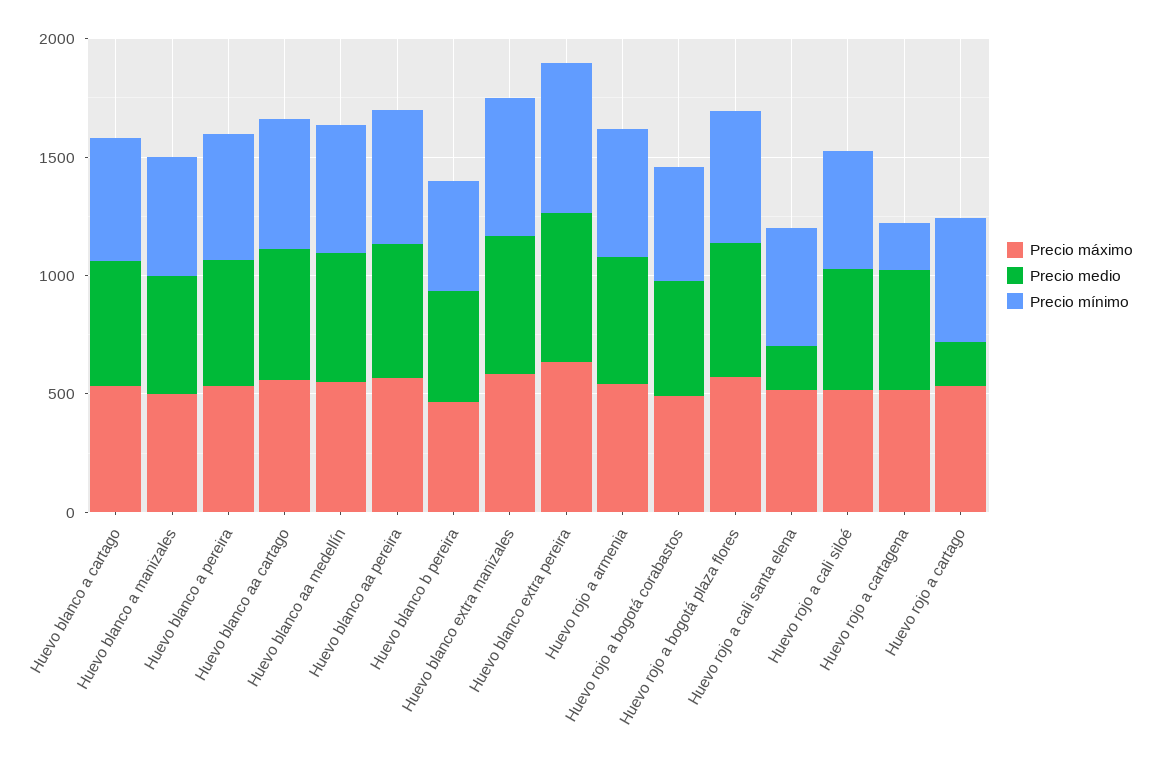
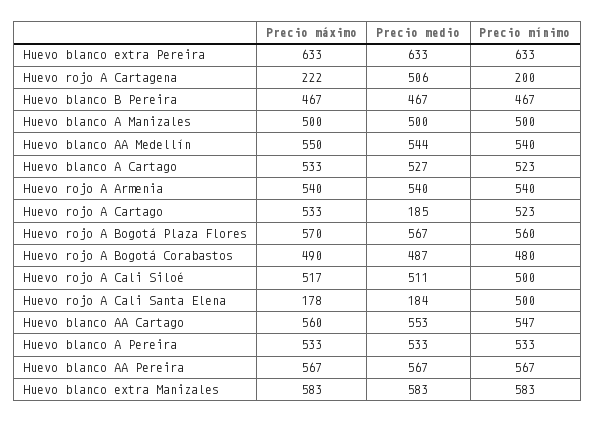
  {
    "Precio máximo": {
      "Huevo blanco a cartago": 533,
      "Huevo blanco a manizales": 500,
      "Huevo blanco a pereira": 533,
      "Huevo blanco aa cartago": 560,
      "Huevo blanco aa medellín": 550,
      "Huevo blanco aa pereira": 567,
      "Huevo blanco b pereira": 467,
      "Huevo blanco extra manizales": 583,
      "Huevo blanco extra pereira": 633,
      "Huevo rojo a armenia": 540,
      "Huevo rojo a bogotá corabastos": 490,
      "Huevo rojo a bogotá plaza flores": 570,
-     "Huevo rojo a cali santa elena": 500,
+     "Huevo rojo a cali santa elena": 178,
      "Huevo rojo a cali siloé": 517,
-     "Huevo rojo a cartagena": 500,
+     "Huevo rojo a cartagena": 222,
      "Huevo rojo a cartago": 533
    },
    "Precio medio": {
      "Huevo blanco a cartago": 527,
      "Huevo blanco a manizales": 500,
      "Huevo blanco a pereira": 533,
      "Huevo blanco aa cartago": 553,
      "Huevo blanco aa medellín": 544,
      "Huevo blanco aa pereira": 567,
      "Huevo blanco b pereira": 467,
      "Huevo blanco extra manizales": 583,
      "Huevo blanco extra pereira": 633,
      "Huevo rojo a armenia": 540,
      "Huevo rojo a bogotá corabastos": 487,
      "Huevo rojo a bogotá plaza flores": 567,
      "Huevo rojo a cali santa elena": 184,
      "Huevo rojo a cali siloé": 511,
      "Huevo rojo a cartagena": 506,
      "Huevo rojo a cartago": 185
    },
    "Precio mínimo": {
      "Huevo blanco a cartago": 523,
      "Huevo blanco a manizales": 500,
      "Huevo blanco a pereira": 533,
      "Huevo blanco aa cartago": 547,
      "Huevo blanco aa medellín": 540,
      "Huevo blanco aa pereira": 567,
      "Huevo blanco b pereira": 467,
      "Huevo blanco extra manizales": 583,
      "Huevo blanco extra pereira": 633,
      "Huevo rojo a armenia": 540,
      "Huevo rojo a bogotá corabastos": 480,
      "Huevo rojo a bogotá plaza flores": 560,
      "Huevo rojo a cali santa elena": 500,
      "Huevo rojo a cali siloé": 500,
      "Huevo rojo a cartagena": 200,
      "Huevo rojo a cartago": 523
    }
  }

